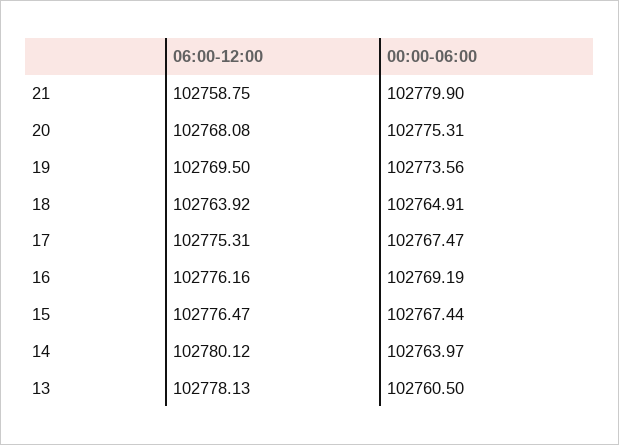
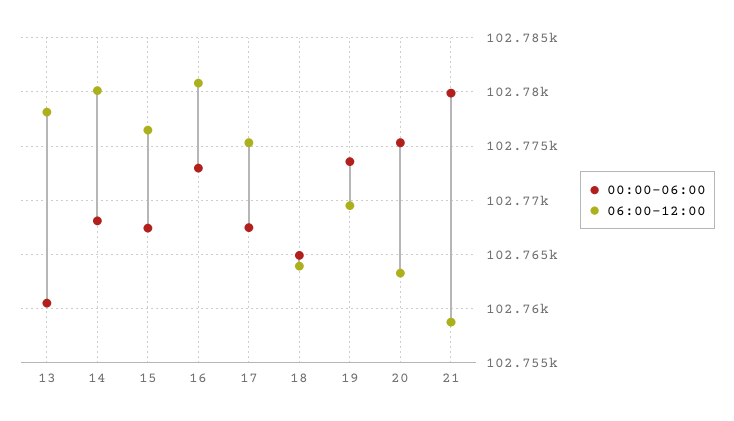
  {
    "06:00-12:00": {
      "21": 102758.75,
-     "20": 102768.08,
+     "20": 102763,
      "19": 102769.5,
      "18": 102763.92,
      "17": 102775.31,
-     "16": 102776.16,
+     "16": 102781,
      "15": 102776.47,
      "14": 102780.12,
      "13": 102778.13
    },
    "00:00-06:00": {
      "21": 102779.9,
      "20": 102775.31,
      "19": 102773.56,
      "18": 102764.91,
      "17": 102767.47,
-     "16": 102769.19,
+     "16": 102773,
      "15": 102767.44,
-     "14": 102763.97,
+     "14": 102768,
      "13": 102760.5
    }
  }

